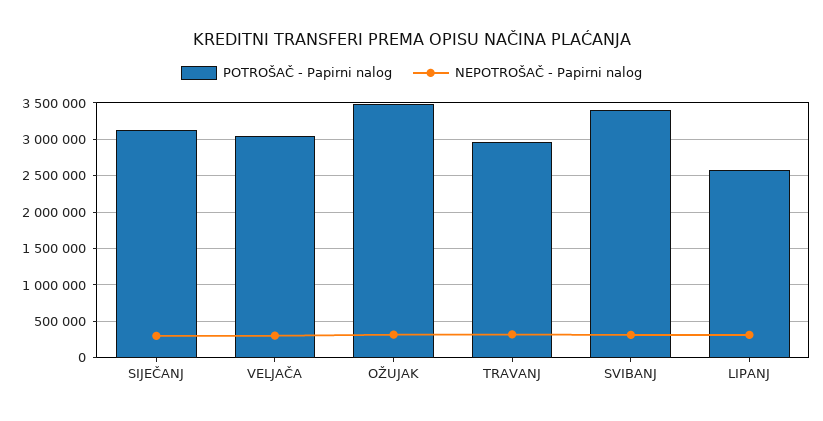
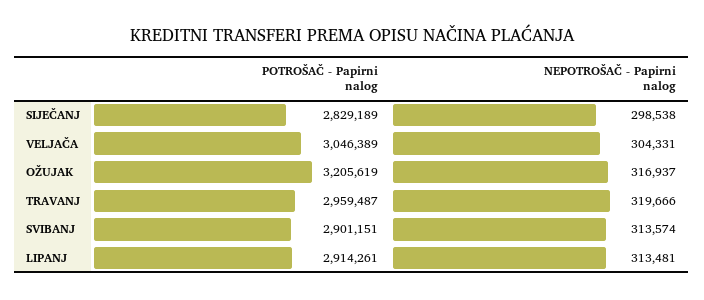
  {
    "POTROŠAČ - Papirni nalog": {
-     "SIJEČANJ": 3100000,
+     "SIJEČANJ": 2829189,
      "VELJAČA": 3046389,
-     "OŽUJAK": 3500000,
+     "OŽUJAK": 3205619,
      "TRAVANJ": 2959487,
-     "SVIBANJ": 3400000,
+     "SVIBANJ": 2901151,
-     "LIPANJ": 2600000
+     "LIPANJ": 2914261
    },
    "NEPOTROŠAČ - Papirni nalog": {
      "SIJEČANJ": 298538,
      "VELJAČA": 304331,
      "OŽUJAK": 316937,
      "TRAVANJ": 319666,
      "SVIBANJ": 313574,
      "LIPANJ": 313481
    }
  }

